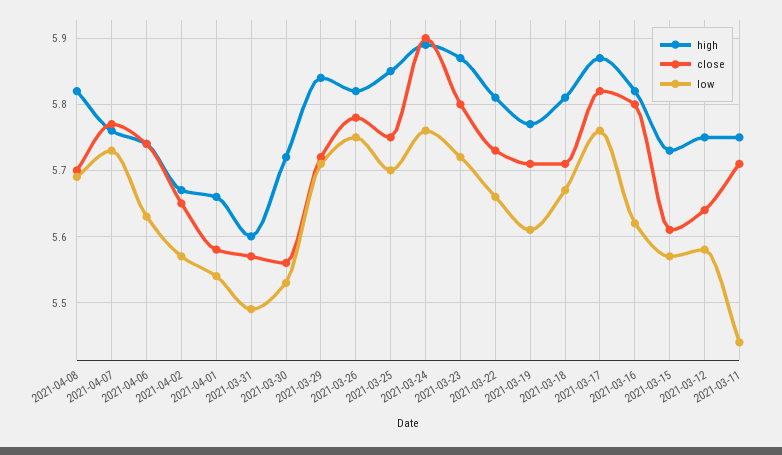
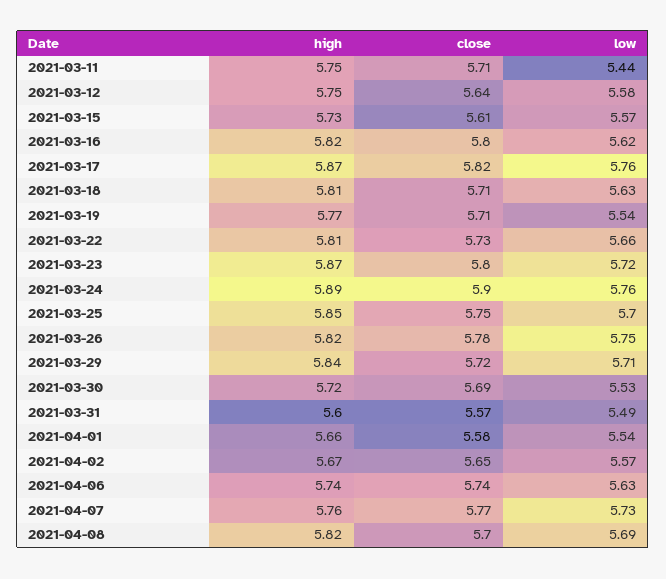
  {
    "high": {
      "2021-04-08": 5.82,
      "2021-04-07": 5.76,
      "2021-04-06": 5.74,
      "2021-04-02": 5.67,
      "2021-04-01": 5.66,
      "2021-03-31": 5.6,
      "2021-03-30": 5.72,
      "2021-03-29": 5.84,
      "2021-03-26": 5.82,
      "2021-03-25": 5.85,
      "2021-03-24": 5.89,
      "2021-03-23": 5.87,
      "2021-03-22": 5.81,
      "2021-03-19": 5.77,
      "2021-03-18": 5.81,
      "2021-03-17": 5.87,
      "2021-03-16": 5.82,
      "2021-03-15": 5.73,
      "2021-03-12": 5.75,
      "2021-03-11": 5.75
    },
    "close": {
      "2021-04-08": 5.7,
      "2021-04-07": 5.77,
      "2021-04-06": 5.74,
      "2021-04-02": 5.65,
      "2021-04-01": 5.58,
      "2021-03-31": 5.57,
-     "2021-03-30": 5.56,
+     "2021-03-30": 5.69,
      "2021-03-29": 5.72,
      "2021-03-26": 5.78,
      "2021-03-25": 5.75,
      "2021-03-24": 5.9,
      "2021-03-23": 5.8,
      "2021-03-22": 5.73,
      "2021-03-19": 5.71,
      "2021-03-18": 5.71,
      "2021-03-17": 5.82,
      "2021-03-16": 5.8,
      "2021-03-15": 5.61,
      "2021-03-12": 5.64,
      "2021-03-11": 5.71
    },
    "low": {
      "2021-04-08": 5.69,
      "2021-04-07": 5.73,
      "2021-04-06": 5.63,
      "2021-04-02": 5.57,
      "2021-04-01": 5.54,
      "2021-03-31": 5.49,
      "2021-03-30": 5.53,
      "2021-03-29": 5.71,
      "2021-03-26": 5.75,
      "2021-03-25": 5.7,
      "2021-03-24": 5.76,
      "2021-03-23": 5.72,
      "2021-03-22": 5.66,
-     "2021-03-19": 5.61,
+     "2021-03-19": 5.54,
-     "2021-03-18": 5.67,
+     "2021-03-18": 5.63,
      "2021-03-17": 5.76,
      "2021-03-16": 5.62,
      "2021-03-15": 5.57,
      "2021-03-12": 5.58,
      "2021-03-11": 5.44
    }
  }

